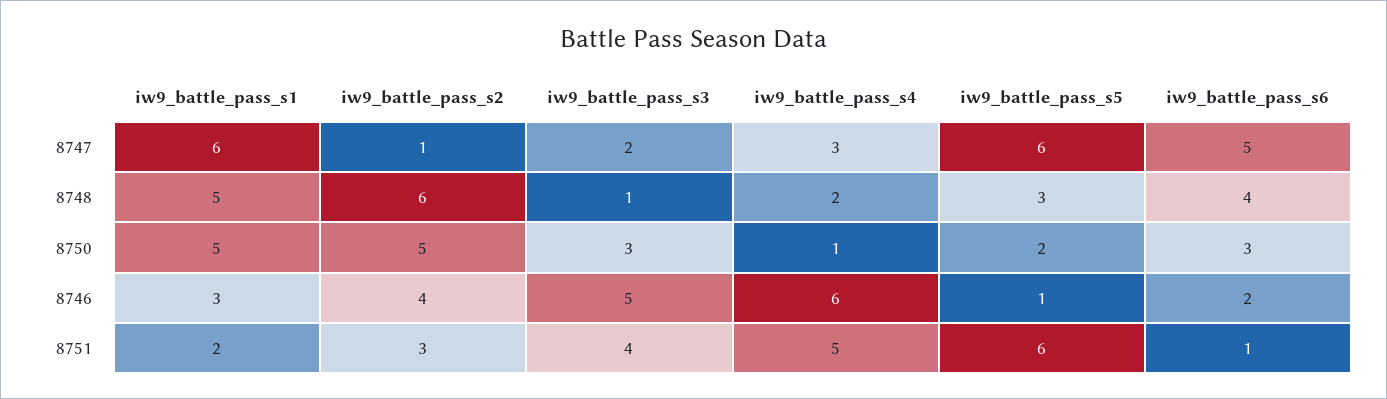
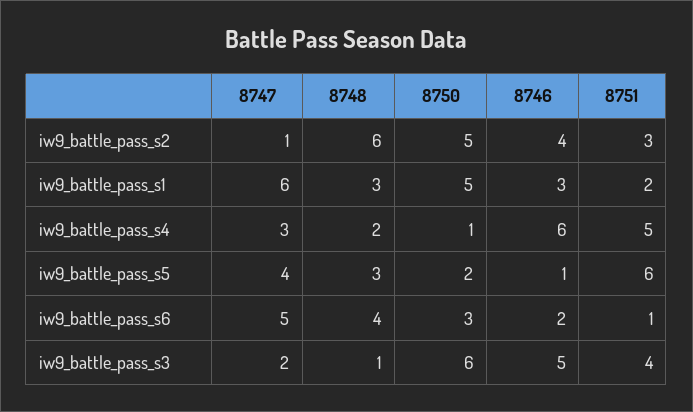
  {
    "iw9_battle_pass_s1": {
      "8747": 6,
-     "8748": 5,
+     "8748": 3,
      "8750": 5,
      "8746": 3,
      "8751": 2
    },
    "iw9_battle_pass_s2": {
      "8747": 1,
      "8748": 6,
      "8750": 5,
      "8746": 4,
      "8751": 3
    },
    "iw9_battle_pass_s3": {
      "8747": 2,
      "8748": 1,
-     "8750": 3,
+     "8750": 6,
      "8746": 5,
      "8751": 4
    },
    "iw9_battle_pass_s4": {
      "8747": 3,
      "8748": 2,
      "8750": 1,
      "8746": 6,
      "8751": 5
    },
    "iw9_battle_pass_s5": {
-     "8747": 6,
+     "8747": 4,
      "8748": 3,
      "8750": 2,
      "8746": 1,
      "8751": 6
    },
    "iw9_battle_pass_s6": {
      "8747": 5,
      "8748": 4,
      "8750": 3,
      "8746": 2,
      "8751": 1
    }
  }

